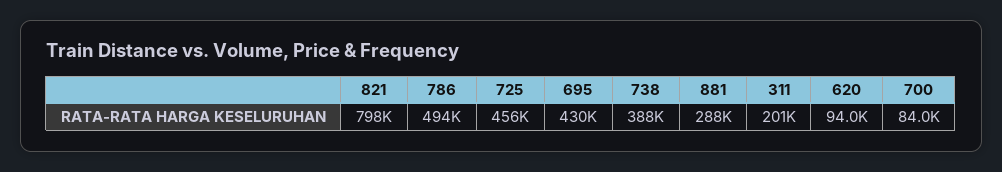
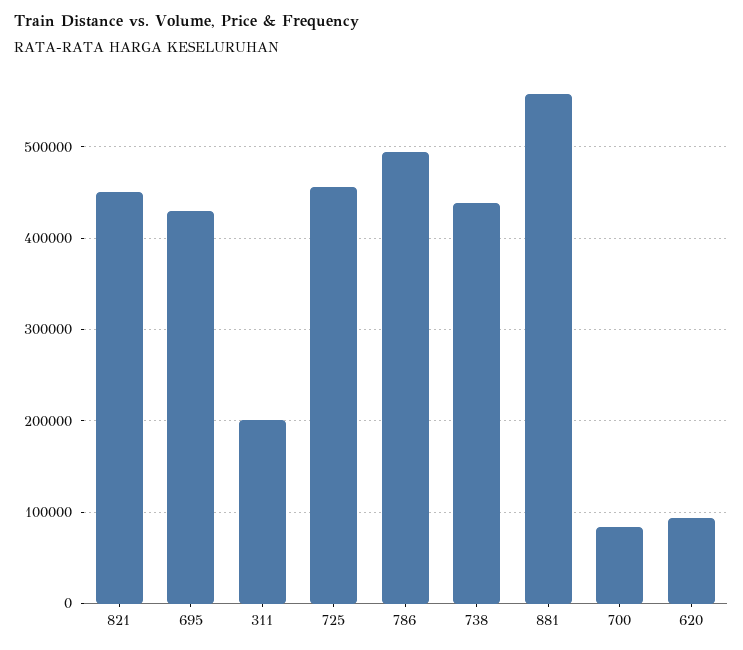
  {
-   "821": 798000,
+   "821": 450000,
    "786": 494000,
    "725": 456000,
    "695": 430000,
-   "738": 388000,
+   "738": 440000,
-   "881": 288000,
+   "881": 560000,
    "311": 201000,
    "620": 94000,
    "700": 84000
  }

